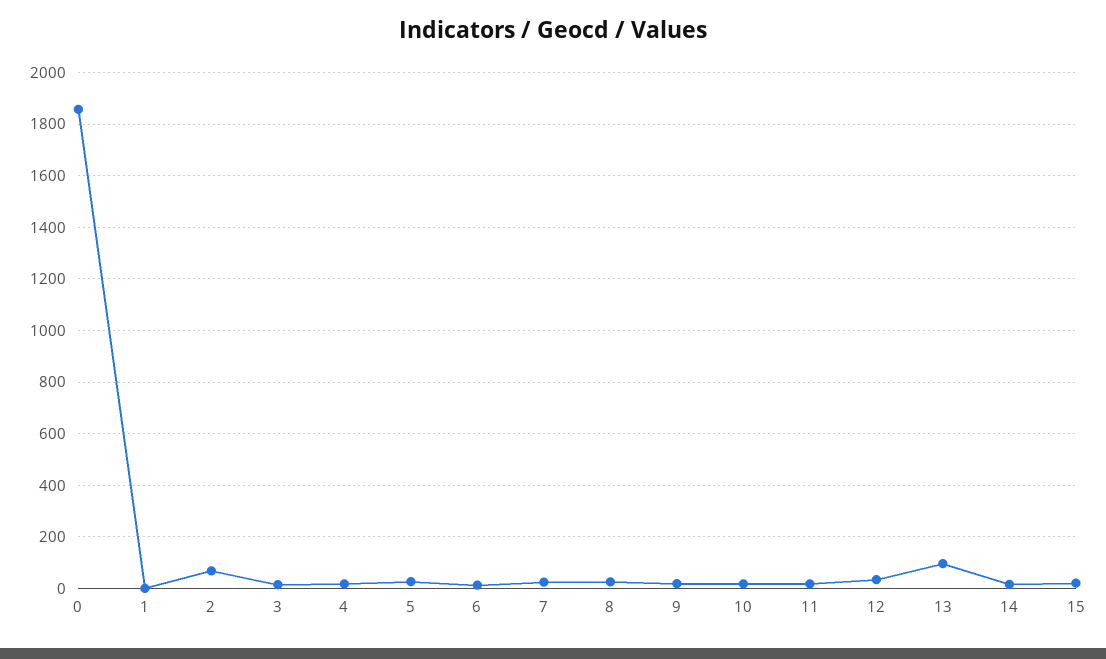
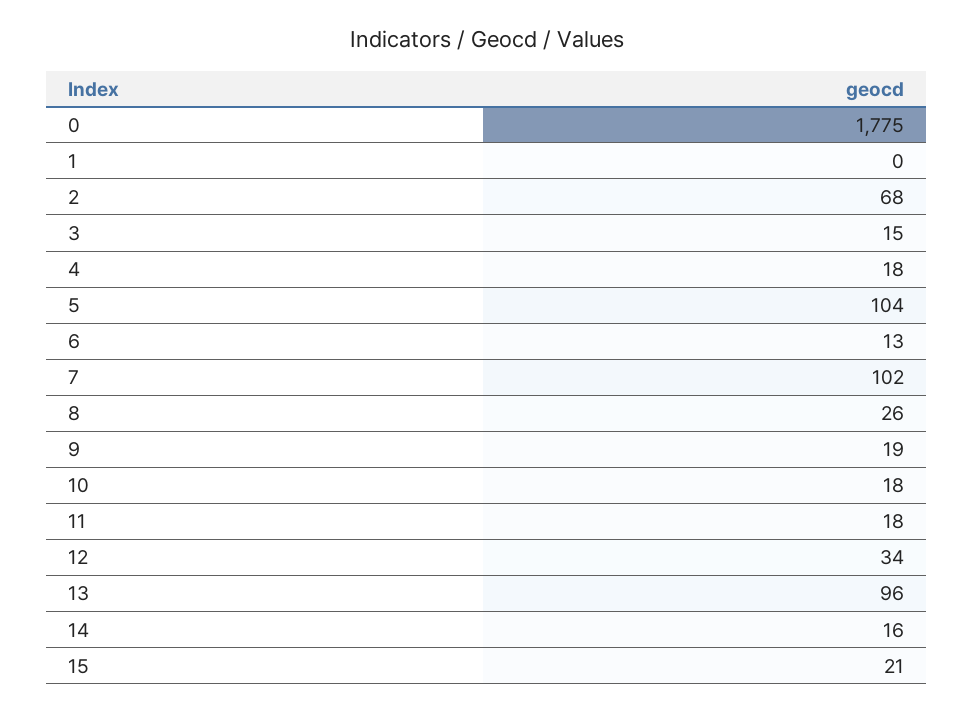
  {
-   "0": 1850,
+   "0": 1775,
    "1": 0,
    "2": 68,
    "3": 15,
    "4": 18,
-   "5": 25,
+   "5": 104,
    "6": 13,
-   "7": 25,
+   "7": 102,
    "8": 26,
    "9": 19,
    "10": 18,
    "11": 18,
    "12": 34,
    "13": 96,
    "14": 16,
    "15": 21
  }

